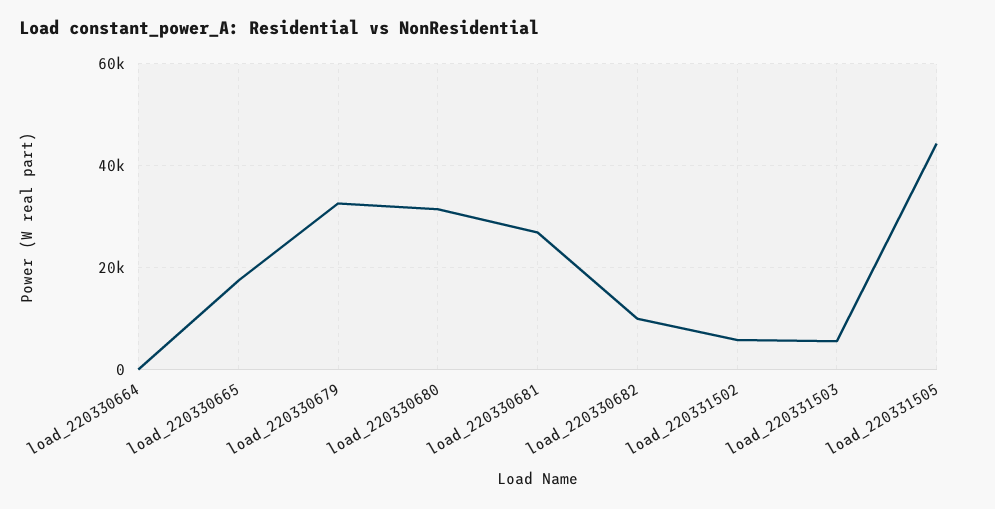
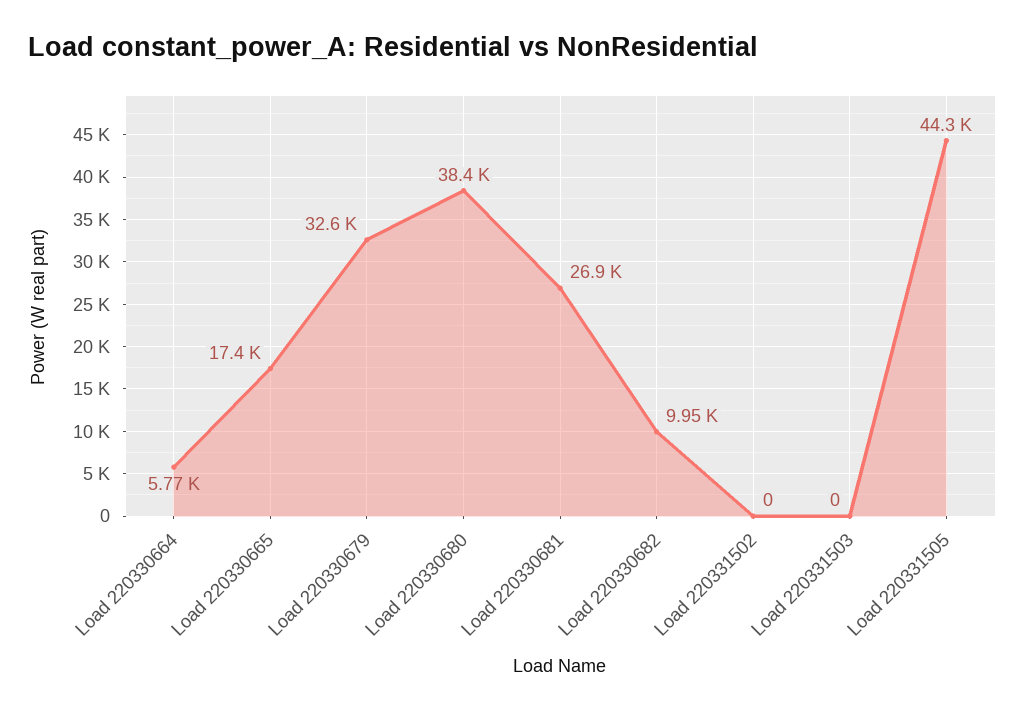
  {
-   "load_220330664": 0,
+   "load_220330664": 5770,
    "load_220330665": 17400,
    "load_220330679": 32600,
-   "load_220330680": 32000,
+   "load_220330680": 38400,
    "load_220330681": 26900,
    "load_220330682": 9950,
-   "load_220331502": 6000,
+   "load_220331502": 0,
-   "load_220331503": 6000,
+   "load_220331503": 0,
    "load_220331505": 44300
  }

